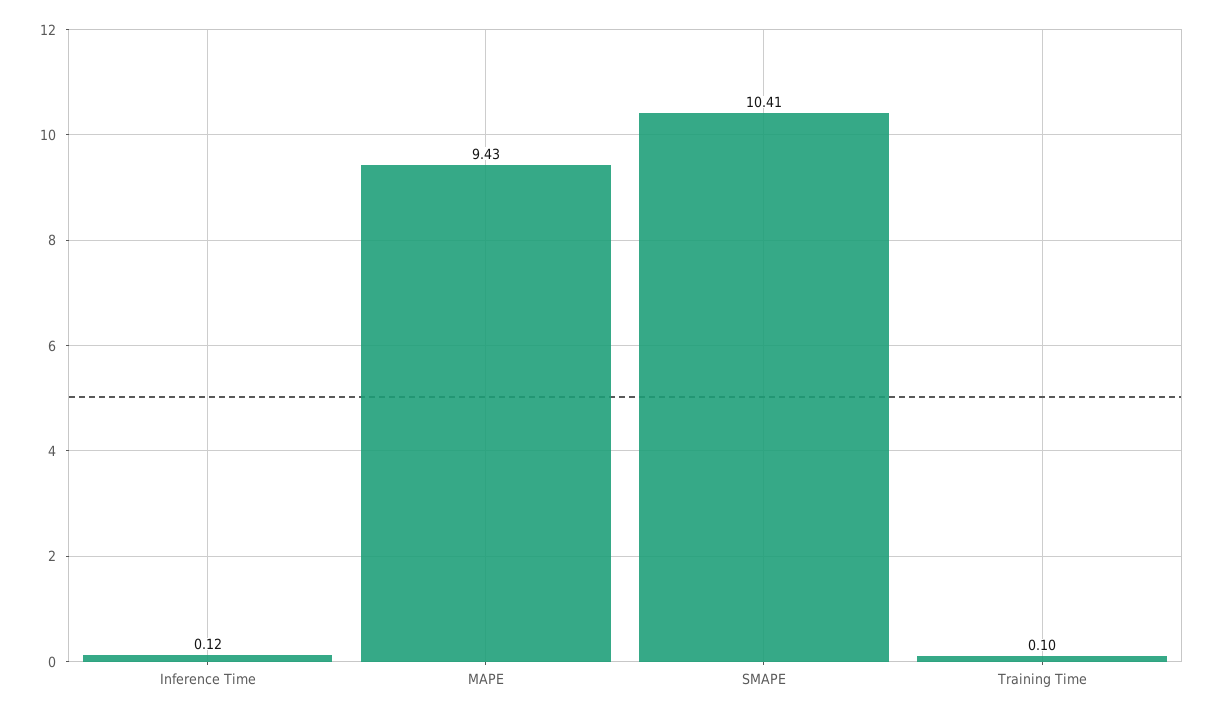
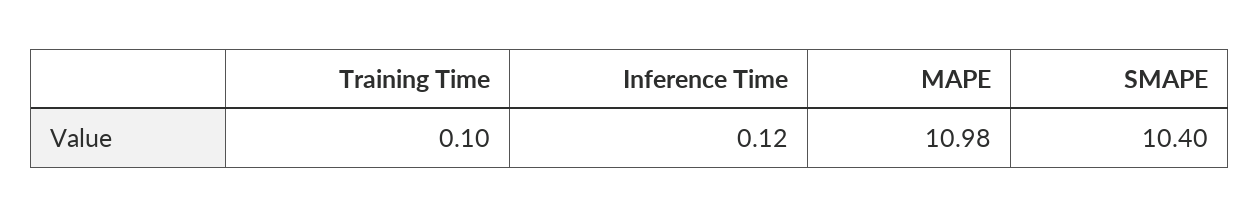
  {
    "Inference Time": 0.12,
-   "MAPE": 9.43,
+   "MAPE": 10.98,
-   "SMAPE": 10.41,
+   "SMAPE": 10.4,
    "Training Time": 0.1
  }

